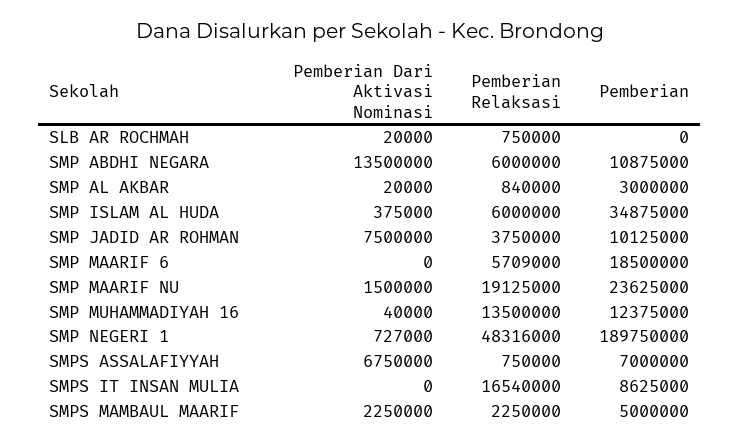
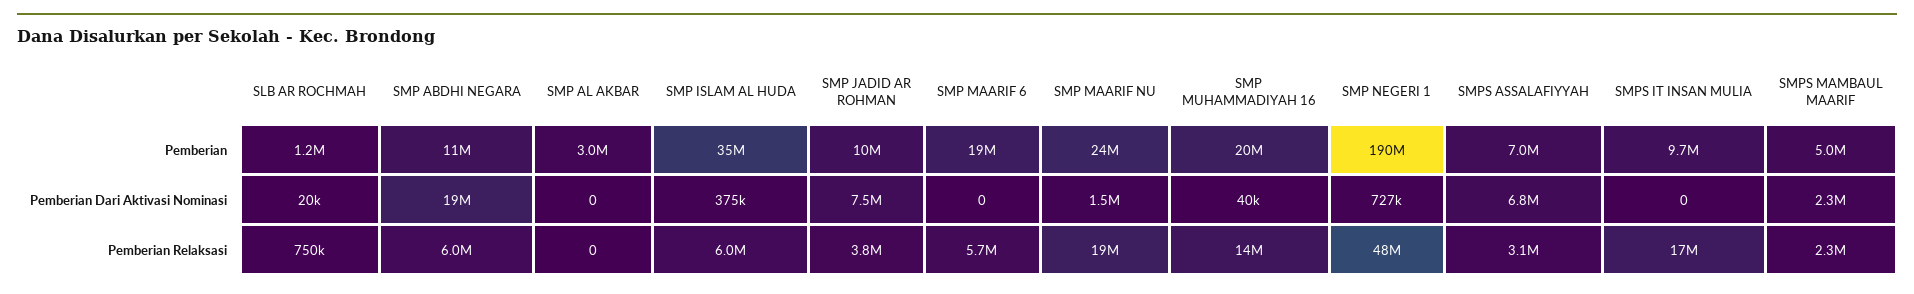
  {
    "Pemberian Dari Aktivasi Nominasi": {
      "SLB AR ROCHMAH": 20000,
-     "SMP ABDHI NEGARA": 13500000,
+     "SMP ABDHI NEGARA": 19000000,
-     "SMP AL AKBAR": 20000,
+     "SMP AL AKBAR": 0,
      "SMP ISLAM AL HUDA": 375000,
      "SMP JADID AR ROHMAN": 7500000,
      "SMP MAARIF 6": 0,
      "SMP MAARIF NU": 1500000,
      "SMP MUHAMMADIYAH 16": 40000,
      "SMP NEGERI 1": 727000,
      "SMPS ASSALAFIYYAH": 6750000,
      "SMPS IT INSAN MULIA": 0,
      "SMPS MAMBAUL MAARIF": 2250000
    },
    "Pemberian Relaksasi": {
      "SLB AR ROCHMAH": 750000,
      "SMP ABDHI NEGARA": 6000000,
-     "SMP AL AKBAR": 840000,
+     "SMP AL AKBAR": 0,
      "SMP ISLAM AL HUDA": 6000000,
      "SMP JADID AR ROHMAN": 3750000,
      "SMP MAARIF 6": 5709000,
      "SMP MAARIF NU": 19125000,
      "SMP MUHAMMADIYAH 16": 13500000,
      "SMP NEGERI 1": 48316000,
-     "SMPS ASSALAFIYYAH": 750000,
+     "SMPS ASSALAFIYYAH": 3100000,
      "SMPS IT INSAN MULIA": 16540000,
      "SMPS MAMBAUL MAARIF": 2250000
    },
    "Pemberian": {
-     "SLB AR ROCHMAH": 0,
+     "SLB AR ROCHMAH": 1200000,
      "SMP ABDHI NEGARA": 10875000,
      "SMP AL AKBAR": 3000000,
      "SMP ISLAM AL HUDA": 34875000,
      "SMP JADID AR ROHMAN": 10125000,
      "SMP MAARIF 6": 18500000,
      "SMP MAARIF NU": 23625000,
-     "SMP MUHAMMADIYAH 16": 12375000,
+     "SMP MUHAMMADIYAH 16": 20000000,
      "SMP NEGERI 1": 189750000,
      "SMPS ASSALAFIYYAH": 7000000,
-     "SMPS IT INSAN MULIA": 8625000,
+     "SMPS IT INSAN MULIA": 9700000,
      "SMPS MAMBAUL MAARIF": 5000000
    }
  }

